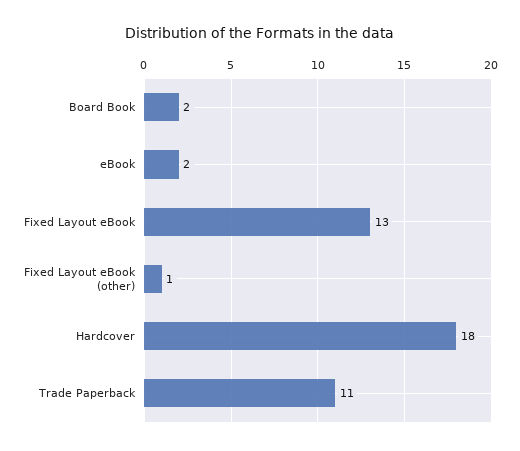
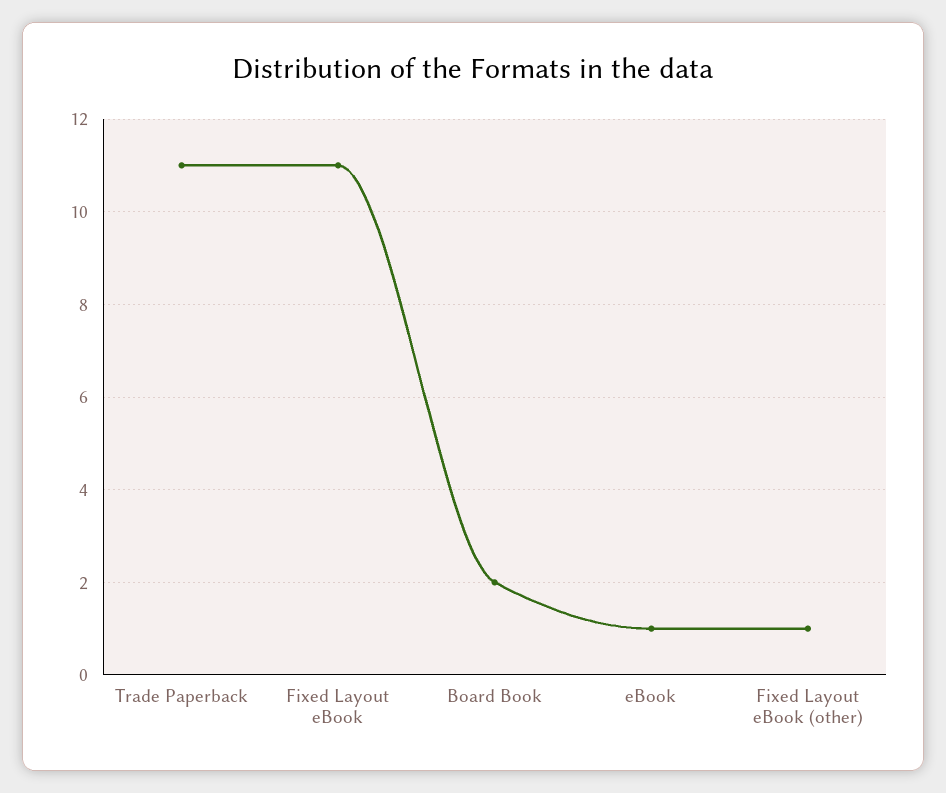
  {
    "Board Book": 2,
-   "eBook": 2,
+   "eBook": 1,
-   "Fixed Layout eBook": 13,
+   "Fixed Layout eBook": 11,
    "Fixed Layout eBook (other)": 1,
-   "Hardcover": 18,
    "Trade Paperback": 11
  }

